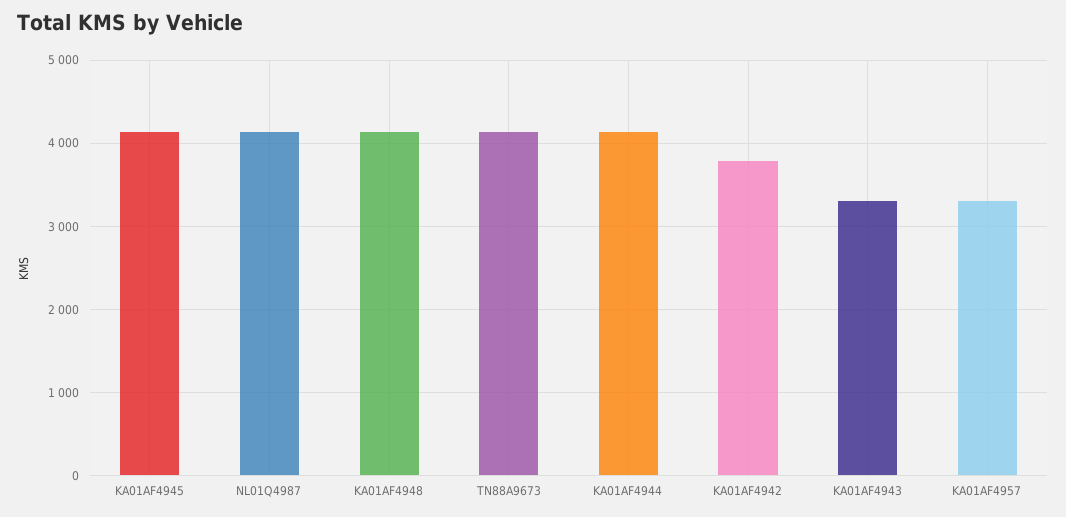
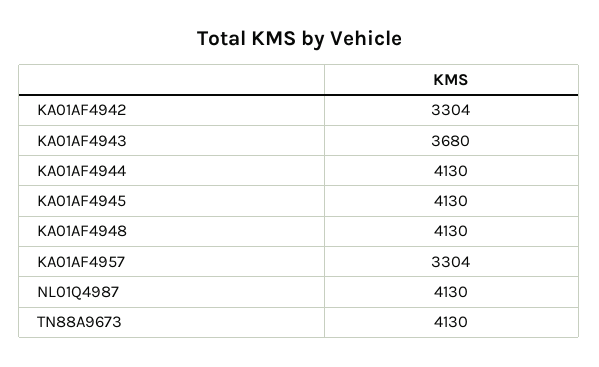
  {
    "KA01AF4945": 4130,
    "NL01Q4987": 4130,
    "KA01AF4948": 4130,
    "TN88A9673": 4130,
    "KA01AF4944": 4130,
-   "KA01AF4942": 3800,
+   "KA01AF4942": 3304,
-   "KA01AF4943": 3300,
+   "KA01AF4943": 3680,
    "KA01AF4957": 3304
  }

